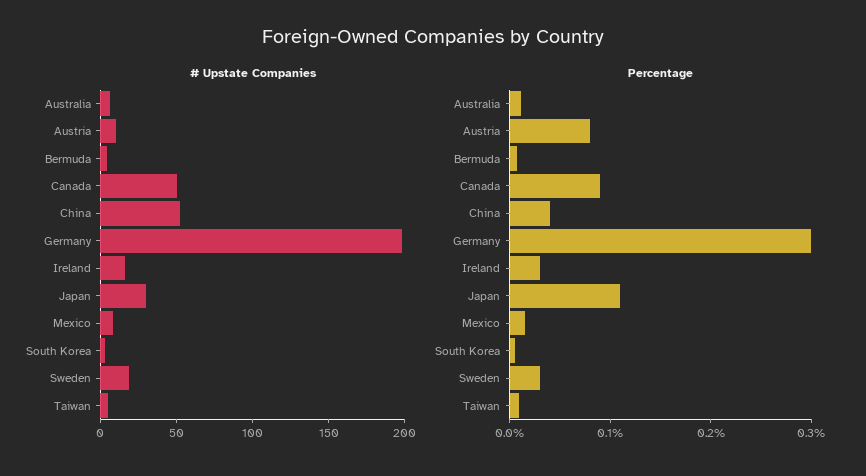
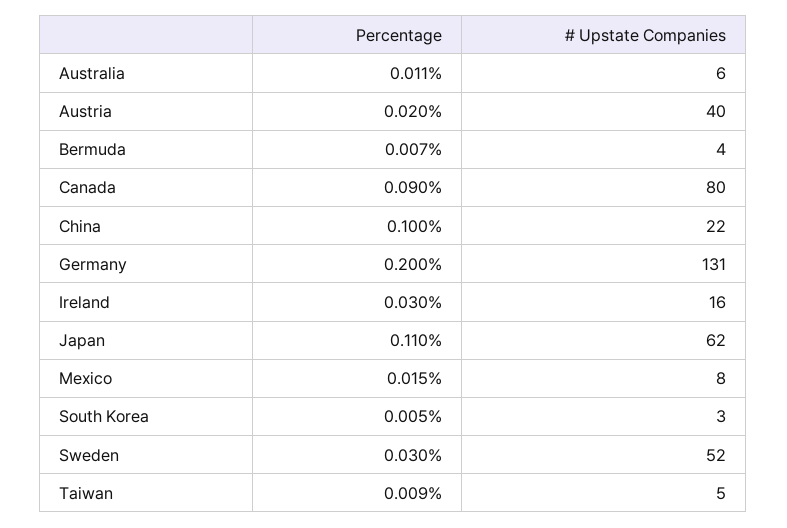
  {
    "# Upstate Companies": {
      "Australia": 6,
-     "Austria": 10,
+     "Austria": 40,
      "Bermuda": 4,
-     "Canada": 50,
+     "Canada": 80,
-     "China": 50,
+     "China": 22,
-     "Germany": 200,
+     "Germany": 131,
      "Ireland": 16,
-     "Japan": 30,
+     "Japan": 62,
      "Mexico": 8,
      "South Korea": 3,
-     "Sweden": 20,
+     "Sweden": 52,
      "Taiwan": 5
    },
    "Percentage": {
      "Australia": 0.011,
-     "Austria": 0.08,
+     "Austria": 0.02,
      "Bermuda": 0.007,
      "Canada": 0.09,
-     "China": 0.04,
+     "China": 0.1,
-     "Germany": 0.3,
+     "Germany": 0.2,
      "Ireland": 0.03,
      "Japan": 0.11,
      "Mexico": 0.015,
      "South Korea": 0.005,
      "Sweden": 0.03,
      "Taiwan": 0.009
    }
  }

